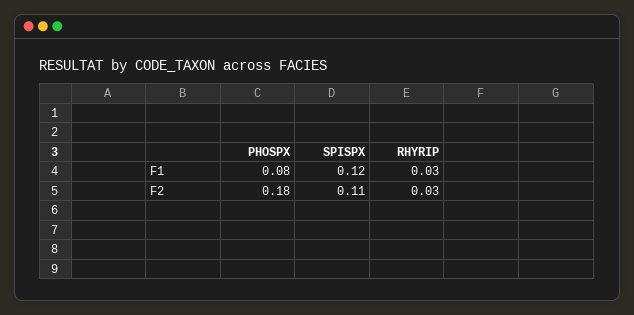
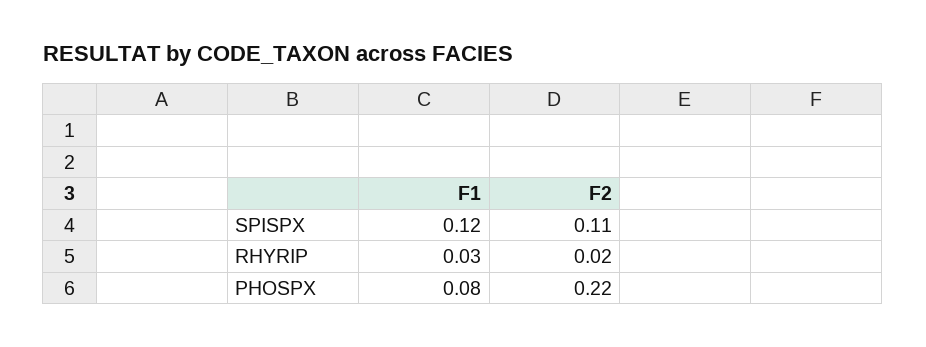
  {
    "PHOSPX": {
      "F1": 0.08,
-     "F2": 0.18
+     "F2": 0.22
    },
    "SPISPX": {
      "F1": 0.12,
      "F2": 0.11
    },
    "RHYRIP": {
      "F1": 0.03,
-     "F2": 0.03
+     "F2": 0.02
    }
  }

